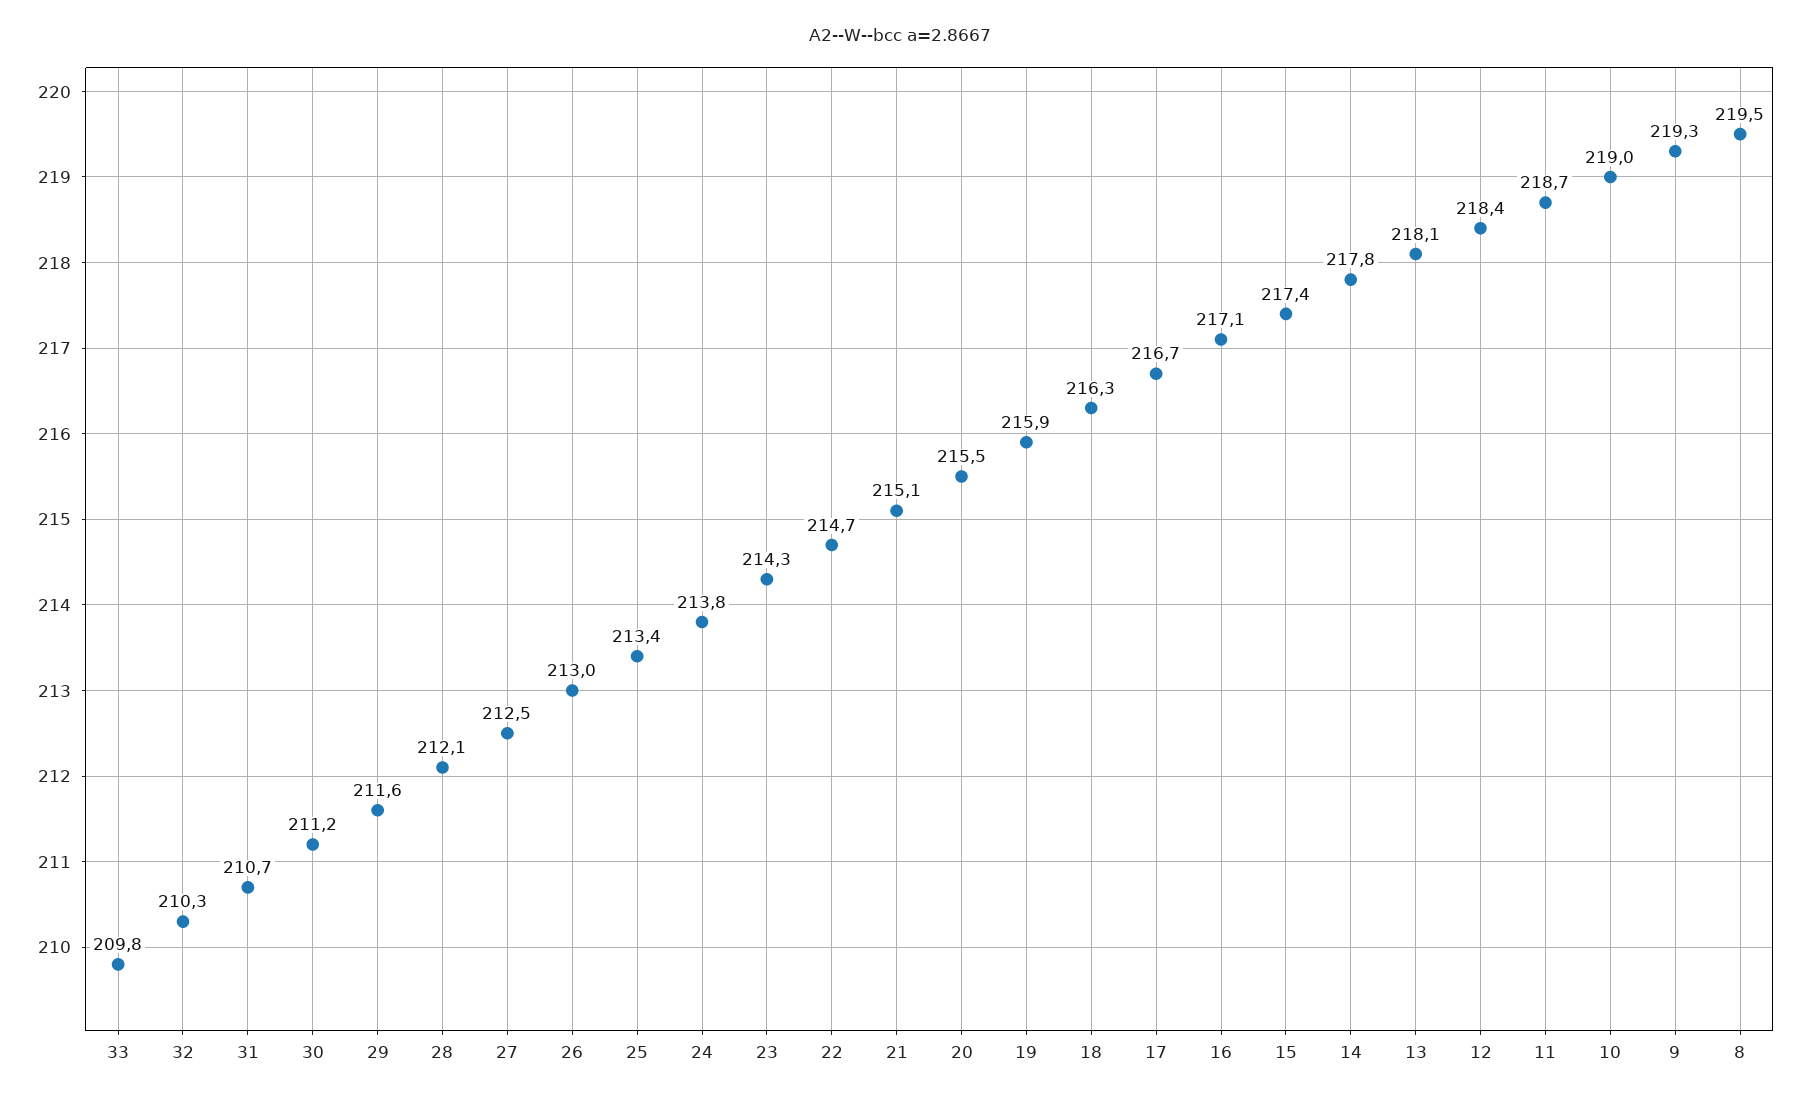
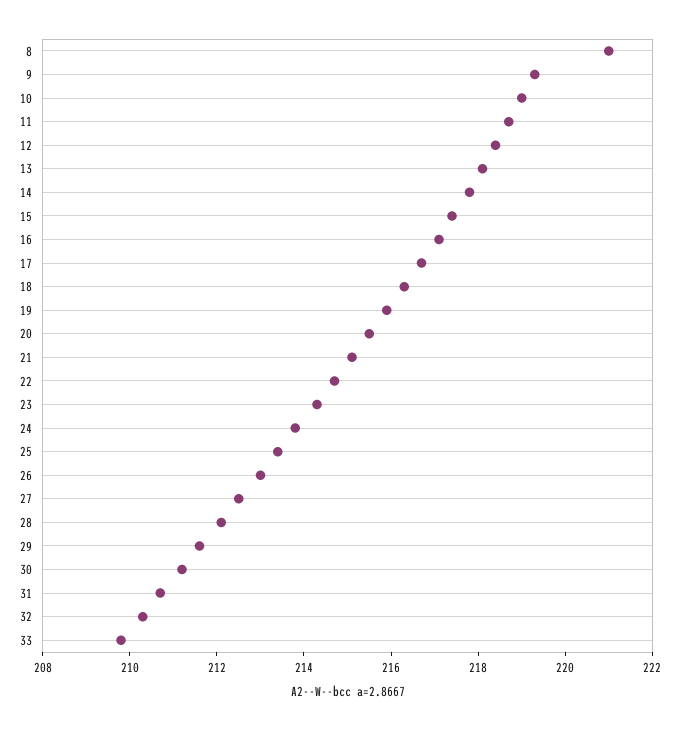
  {
    "33": 209.8,
    "32": 210.3,
    "31": 210.7,
    "30": 211.2,
    "29": 211.6,
    "28": 212.1,
    "27": 212.5,
    "26": 213,
    "25": 213.4,
    "24": 213.8,
    "23": 214.3,
    "22": 214.7,
    "21": 215.1,
    "20": 215.5,
    "19": 215.9,
    "18": 216.3,
    "17": 216.7,
    "16": 217.1,
    "15": 217.4,
    "14": 217.8,
    "13": 218.1,
    "12": 218.4,
    "11": 218.7,
    "10": 219,
    "9": 219.3,
-   "8": 219.5
+   "8": 221
  }

